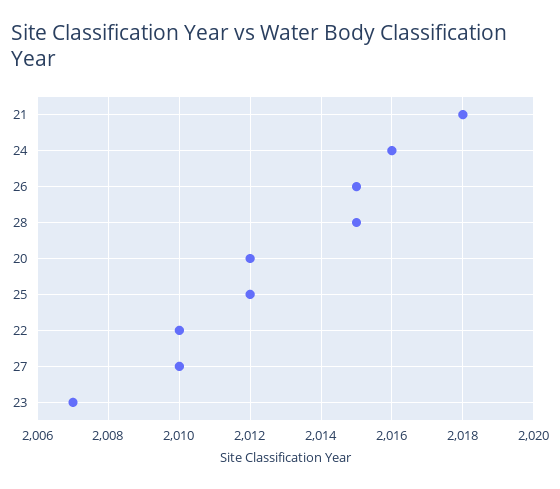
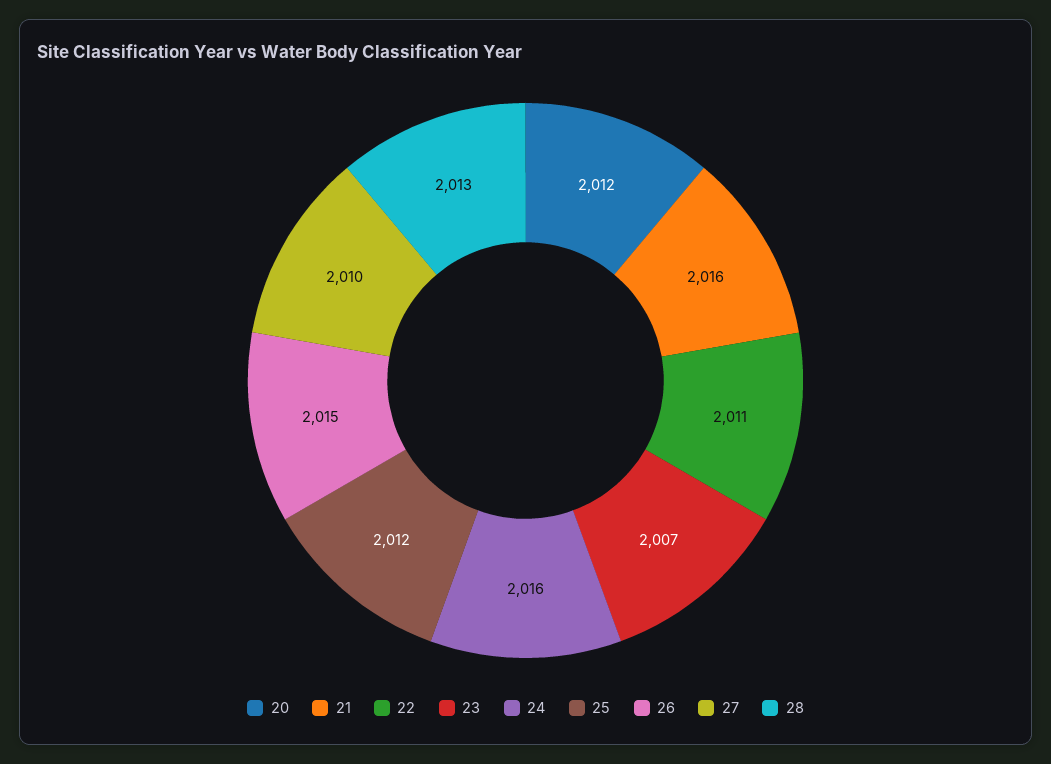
  {
-   "21": 2018,
+   "21": 2016,
    "24": 2016,
    "26": 2015,
-   "28": 2015,
+   "28": 2013,
    "20": 2012,
    "25": 2012,
-   "22": 2010,
+   "22": 2011,
    "27": 2010,
    "23": 2007
  }

